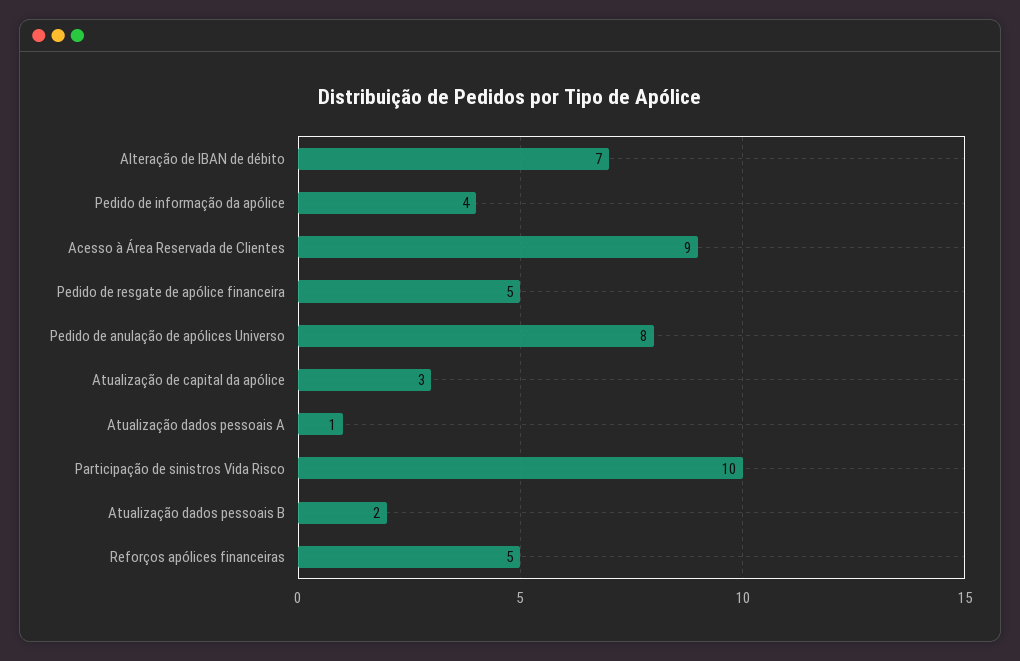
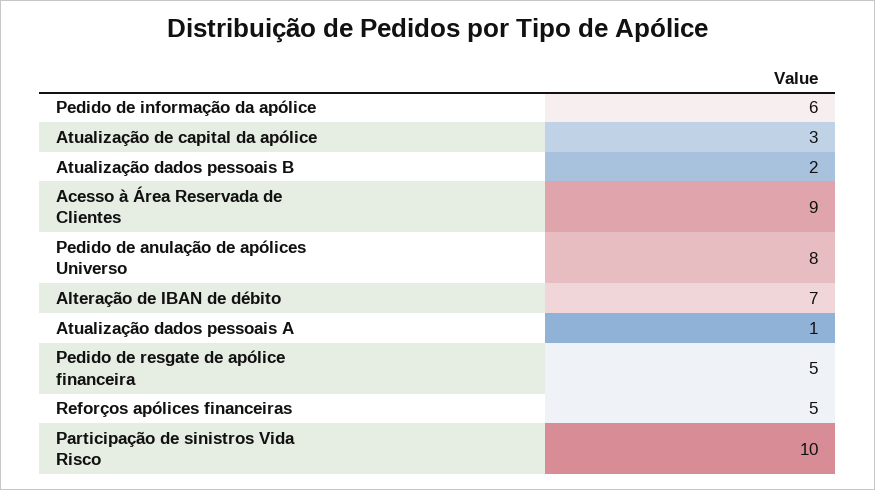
  {
    "Alteração de IBAN de débito": 7,
-   "Pedido de informação da apólice": 4,
+   "Pedido de informação da apólice": 6,
    "Acesso à Área Reservada de Clientes": 9,
    "Pedido de resgate de apólice financeira": 5,
    "Pedido de anulação de apólices Universo": 8,
    "Atualização de capital da apólice": 3,
    "Atualização dados pessoais A": 1,
    "Participação de sinistros Vida Risco": 10,
    "Atualização dados pessoais B": 2,
    "Reforços apólices financeiras": 5
  }

